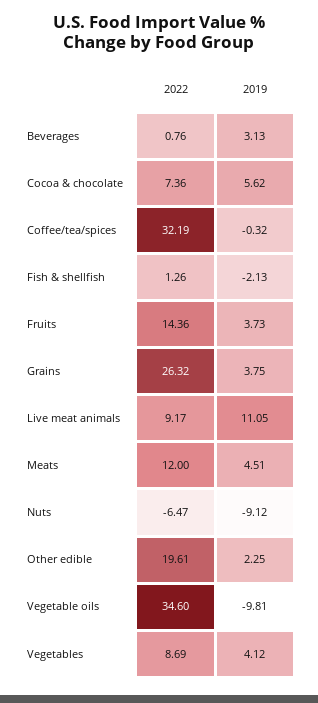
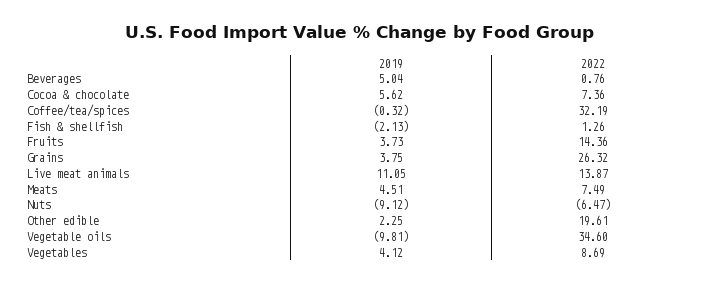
  {
    "2022": {
      "Beverages": 0.76,
      "Cocoa & chocolate": 7.36,
      "Coffee/tea/spices": 32.19,
      "Fish & shellfish": 1.26,
      "Fruits": 14.36,
      "Grains": 26.32,
-     "Live meat animals": 9.17,
+     "Live meat animals": 13.87,
-     "Meats": 12,
+     "Meats": 7.49,
      "Nuts": -6.47,
      "Other edible": 19.61,
      "Vegetable oils": 34.6,
      "Vegetables": 8.69
    },
    "2019": {
-     "Beverages": 3.13,
+     "Beverages": 5.04,
      "Cocoa & chocolate": 5.62,
      "Coffee/tea/spices": -0.32,
      "Fish & shellfish": -2.13,
      "Fruits": 3.73,
      "Grains": 3.75,
      "Live meat animals": 11.05,
      "Meats": 4.51,
      "Nuts": -9.12,
      "Other edible": 2.25,
      "Vegetable oils": -9.81,
      "Vegetables": 4.12
    }
  }

